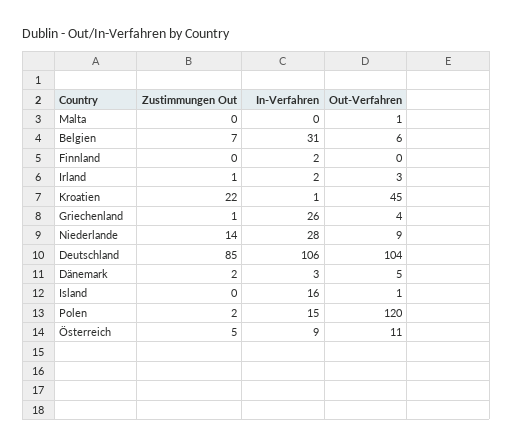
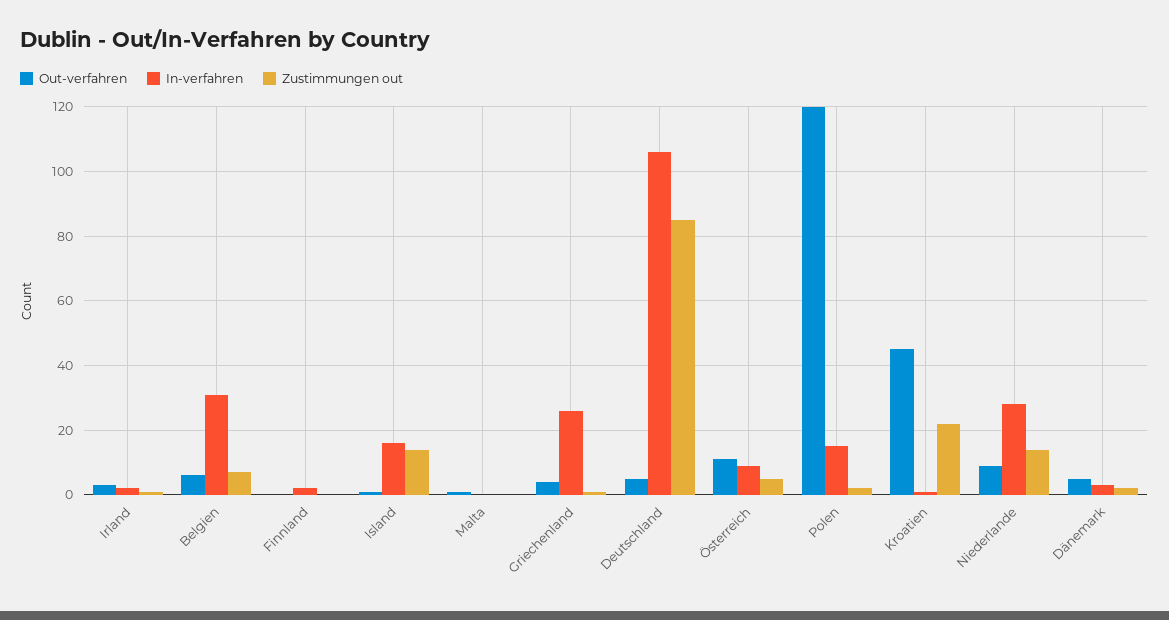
  {
    "Zustimmungen Out": {
      "Malta": 0,
      "Belgien": 7,
      "Finnland": 0,
      "Irland": 1,
      "Kroatien": 22,
      "Griechenland": 1,
      "Niederlande": 14,
      "Deutschland": 85,
      "Dänemark": 2,
-     "Island": 0,
+     "Island": 15,
      "Polen": 2,
      "Österreich": 5
    },
    "In-Verfahren": {
      "Malta": 0,
      "Belgien": 31,
      "Finnland": 2,
      "Irland": 2,
      "Kroatien": 1,
      "Griechenland": 26,
      "Niederlande": 28,
      "Deutschland": 106,
      "Dänemark": 3,
      "Island": 16,
      "Polen": 15,
      "Österreich": 9
    },
    "Out-Verfahren": {
      "Malta": 1,
      "Belgien": 6,
      "Finnland": 0,
      "Irland": 3,
      "Kroatien": 45,
      "Griechenland": 4,
      "Niederlande": 9,
-     "Deutschland": 104,
+     "Deutschland": 5,
      "Dänemark": 5,
      "Island": 1,
      "Polen": 120,
      "Österreich": 11
    }
  }

